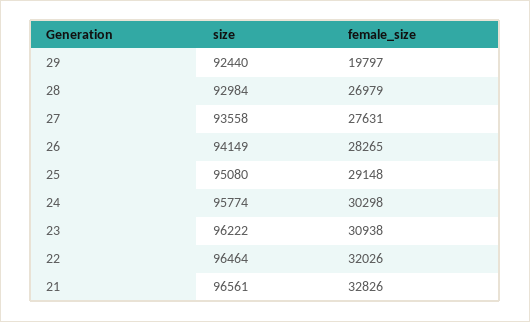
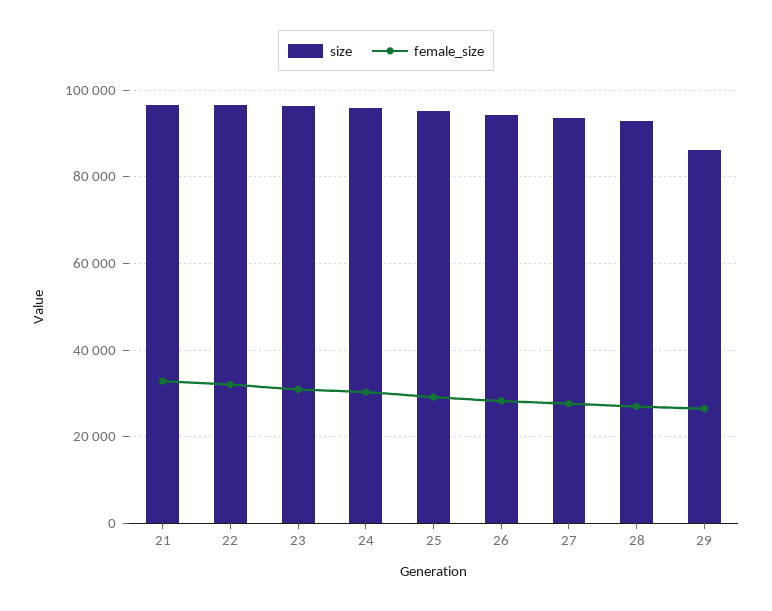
  {
    "size": {
-     "29": 92440,
+     "29": 86000,
      "28": 92984,
      "27": 93558,
      "26": 94149,
      "25": 95080,
      "24": 95774,
      "23": 96222,
      "22": 96464,
      "21": 96561
    },
    "female_size": {
-     "29": 19797,
+     "29": 26000,
      "28": 26979,
      "27": 27631,
      "26": 28265,
      "25": 29148,
      "24": 30298,
      "23": 30938,
      "22": 32026,
      "21": 32826
    }
  }

